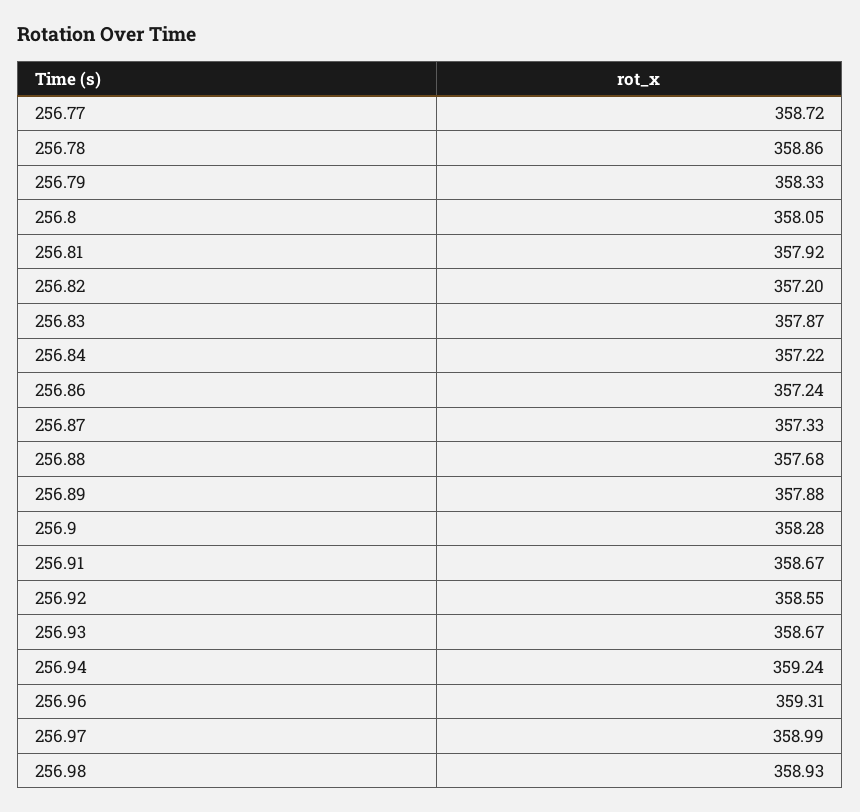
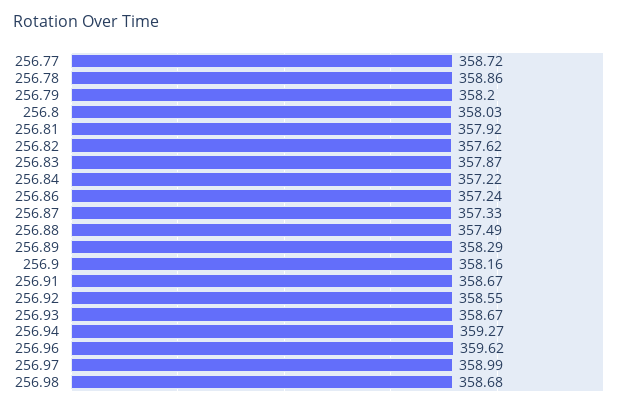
  {
    "256.77": 358.72,
    "256.78": 358.86,
-   "256.79": 358.33,
+   "256.79": 358.2,
-   "256.8": 358.05,
+   "256.8": 358.03,
    "256.81": 357.92,
-   "256.82": 357.2,
+   "256.82": 357.62,
    "256.83": 357.87,
    "256.84": 357.22,
    "256.86": 357.24,
    "256.87": 357.33,
-   "256.88": 357.68,
+   "256.88": 357.49,
-   "256.89": 357.88,
+   "256.89": 358.29,
-   "256.9": 358.28,
+   "256.9": 358.16,
    "256.91": 358.67,
    "256.92": 358.55,
    "256.93": 358.67,
-   "256.94": 359.24,
+   "256.94": 359.27,
-   "256.96": 359.31,
+   "256.96": 359.62,
    "256.97": 358.99,
-   "256.98": 358.93
+   "256.98": 358.68
  }

